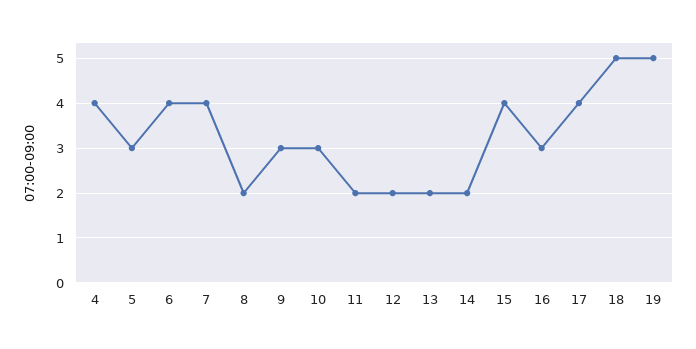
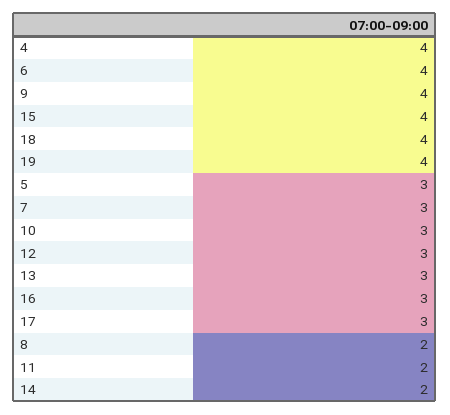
  {
    "4": 4,
    "5": 3,
    "6": 4,
-   "7": 4,
+   "7": 3,
    "8": 2,
-   "9": 3,
+   "9": 4,
    "10": 3,
    "11": 2,
-   "12": 2,
+   "12": 3,
-   "13": 2,
+   "13": 3,
    "14": 2,
    "15": 4,
    "16": 3,
-   "17": 4,
+   "17": 3,
-   "18": 5,
+   "18": 4,
-   "19": 5
+   "19": 4
  }

